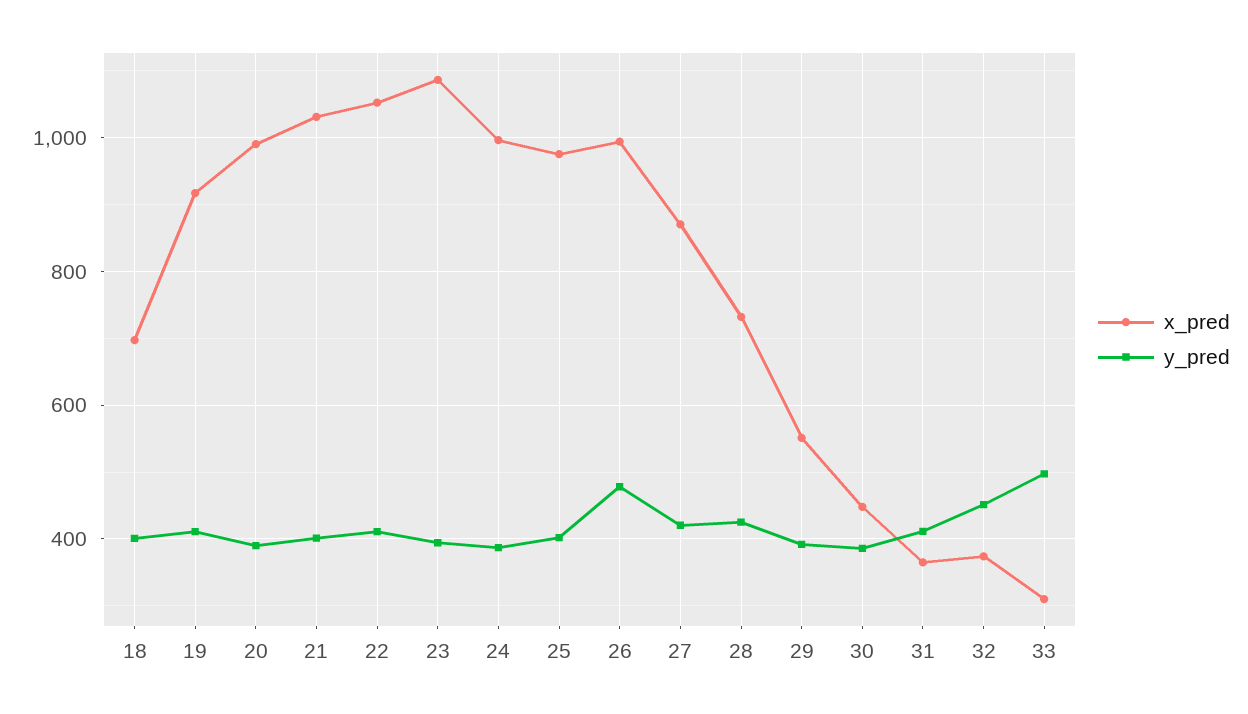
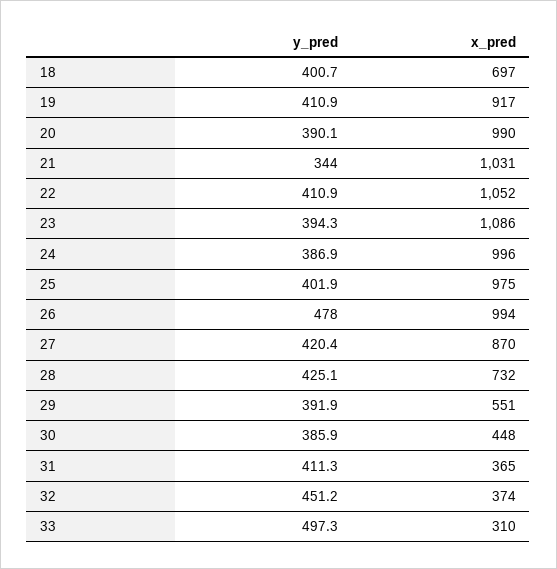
  {
    "x_pred": {
      "18": 697,
      "19": 917,
      "20": 990,
      "21": 1031,
      "22": 1052,
      "23": 1086,
      "24": 996,
      "25": 975,
      "26": 994,
      "27": 870,
      "28": 732,
      "29": 551,
      "30": 448,
      "31": 365,
      "32": 374,
      "33": 310
    },
    "y_pred": {
      "18": 400.7,
      "19": 410.9,
      "20": 390.1,
-     "21": 400,
+     "21": 344,
      "22": 410.9,
      "23": 394.3,
      "24": 386.9,
      "25": 401.9,
      "26": 478,
      "27": 420.4,
      "28": 425.1,
      "29": 391.9,
      "30": 385.9,
      "31": 411.3,
      "32": 451.2,
      "33": 497.3
    }
  }

